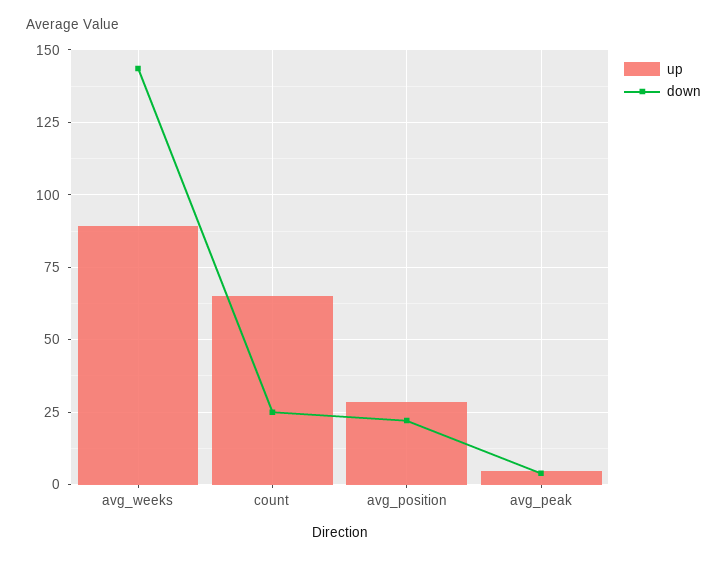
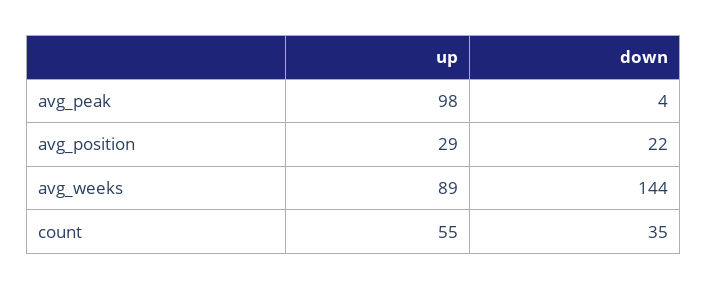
  {
    "up": {
      "avg_weeks": 89,
-     "count": 65,
+     "count": 55,
      "avg_position": 29,
-     "avg_peak": 5
+     "avg_peak": 98
    },
    "down": {
      "avg_weeks": 144,
-     "count": 25,
+     "count": 35,
      "avg_position": 22,
      "avg_peak": 4
    }
  }

